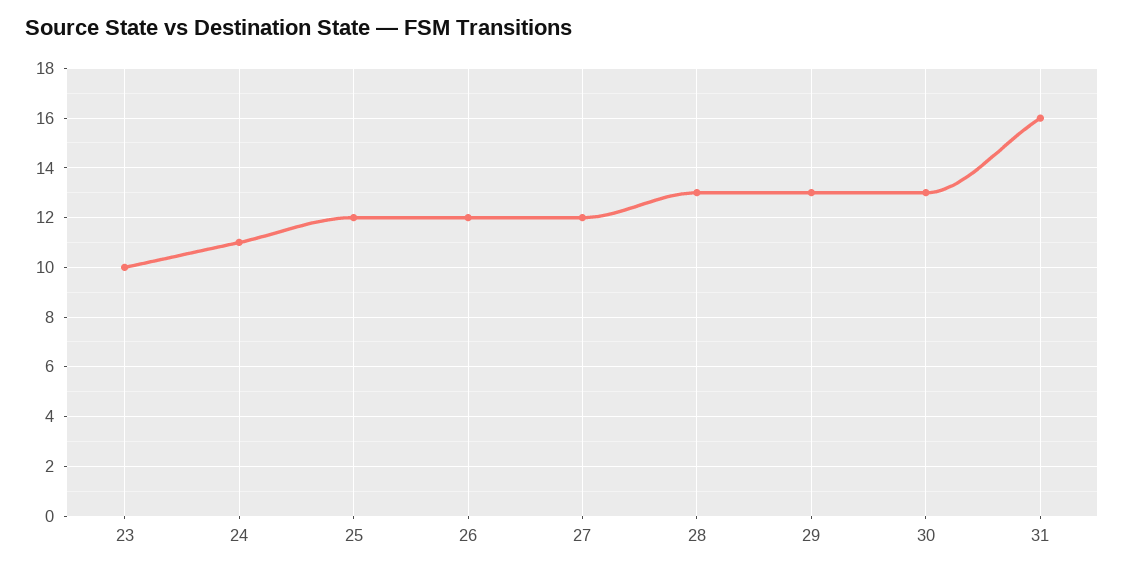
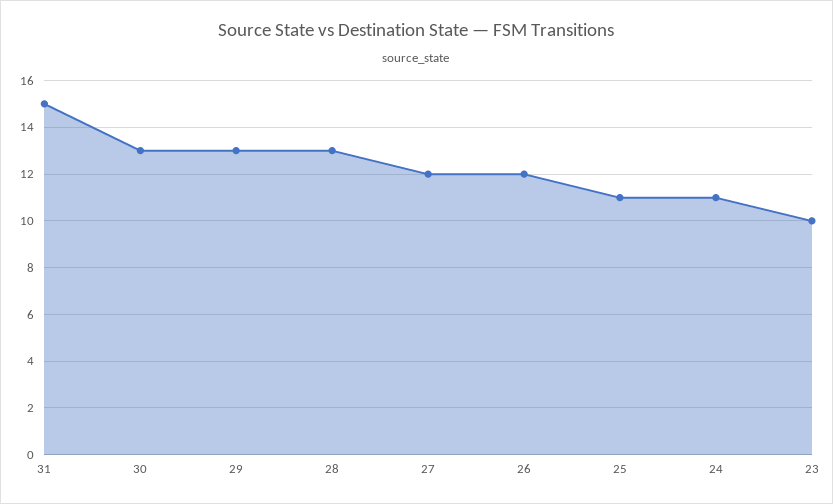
  {
    "23": 10,
    "24": 11,
-   "25": 12,
+   "25": 11,
    "26": 12,
    "27": 12,
    "28": 13,
    "29": 13,
    "30": 13,
-   "31": 16
+   "31": 15
  }

